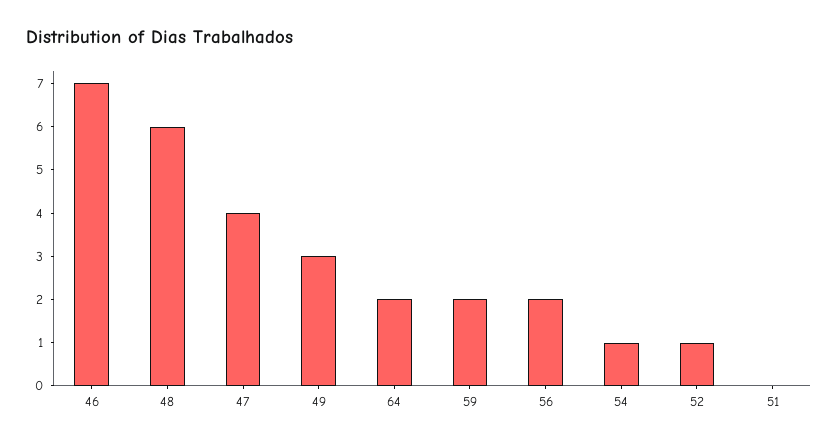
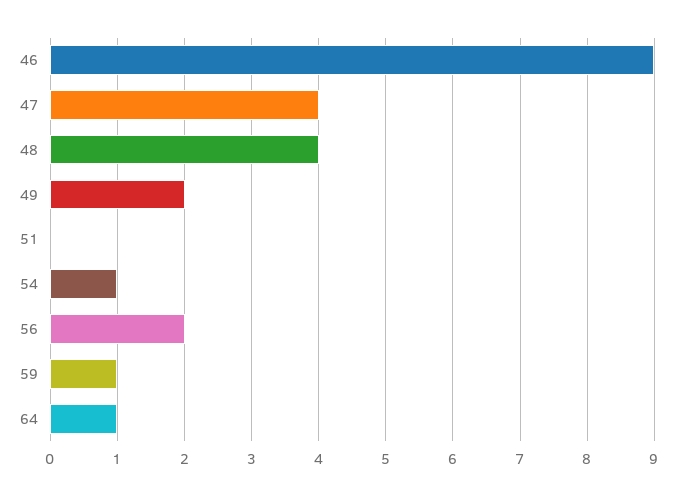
  {
-   "46": 7,
+   "46": 9,
-   "48": 6,
+   "48": 4,
    "47": 4,
-   "49": 3,
+   "49": 2,
-   "64": 2,
+   "64": 1,
-   "59": 2,
+   "59": 1,
    "56": 2,
    "54": 1,
-   "52": 1,
    "51": 0
  }

